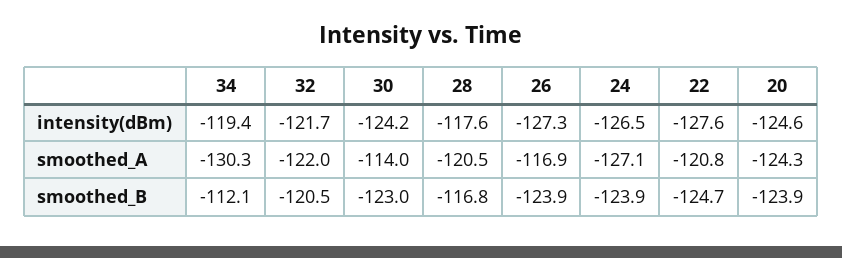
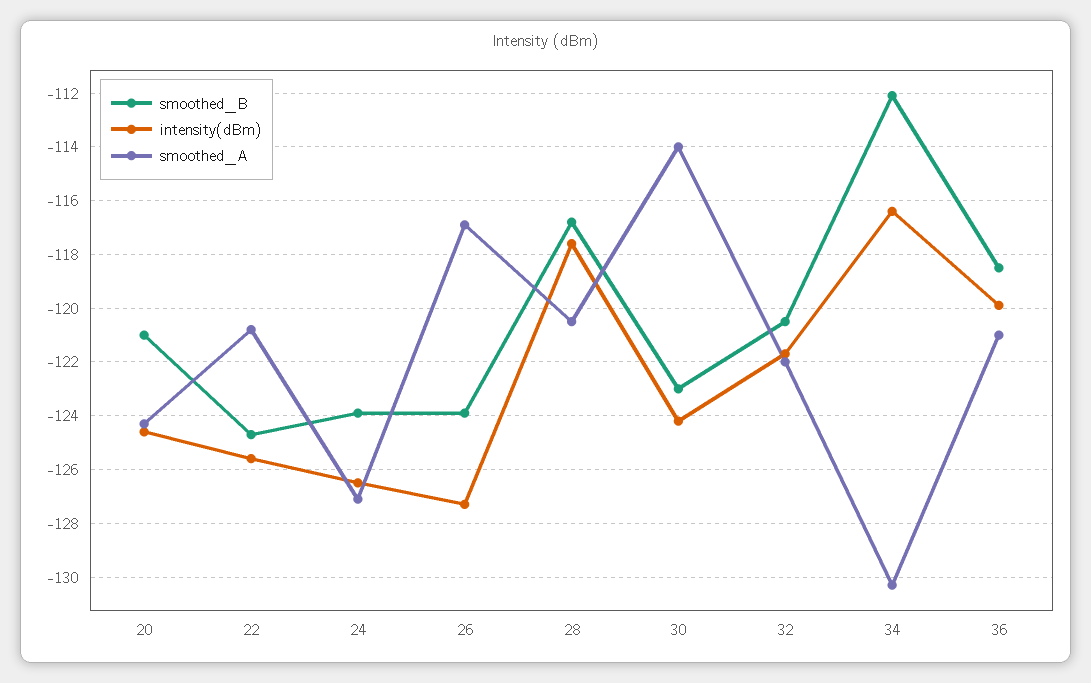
  {
    "intensity(dBm)": {
-     "34": -119.4,
+     "34": -116.5,
      "32": -121.7,
      "30": -124.2,
      "28": -117.6,
      "26": -127.3,
      "24": -126.5,
-     "22": -127.6,
+     "22": -125.5,
-     "20": -124.6
+     "20": -124.6,
+     "36": -120
    },
    "smoothed_A": {
      "34": -130.3,
      "32": -122,
      "30": -114,
      "28": -120.5,
      "26": -116.9,
      "24": -127.1,
      "22": -120.8,
-     "20": -124.3
+     "20": -124.3,
+     "36": -121
    },
    "smoothed_B": {
      "34": -112.1,
      "32": -120.5,
      "30": -123,
      "28": -116.8,
      "26": -123.9,
      "24": -123.9,
      "22": -124.7,
-     "20": -123.9
+     "20": -121,
+     "36": -118.5
    }
  }

